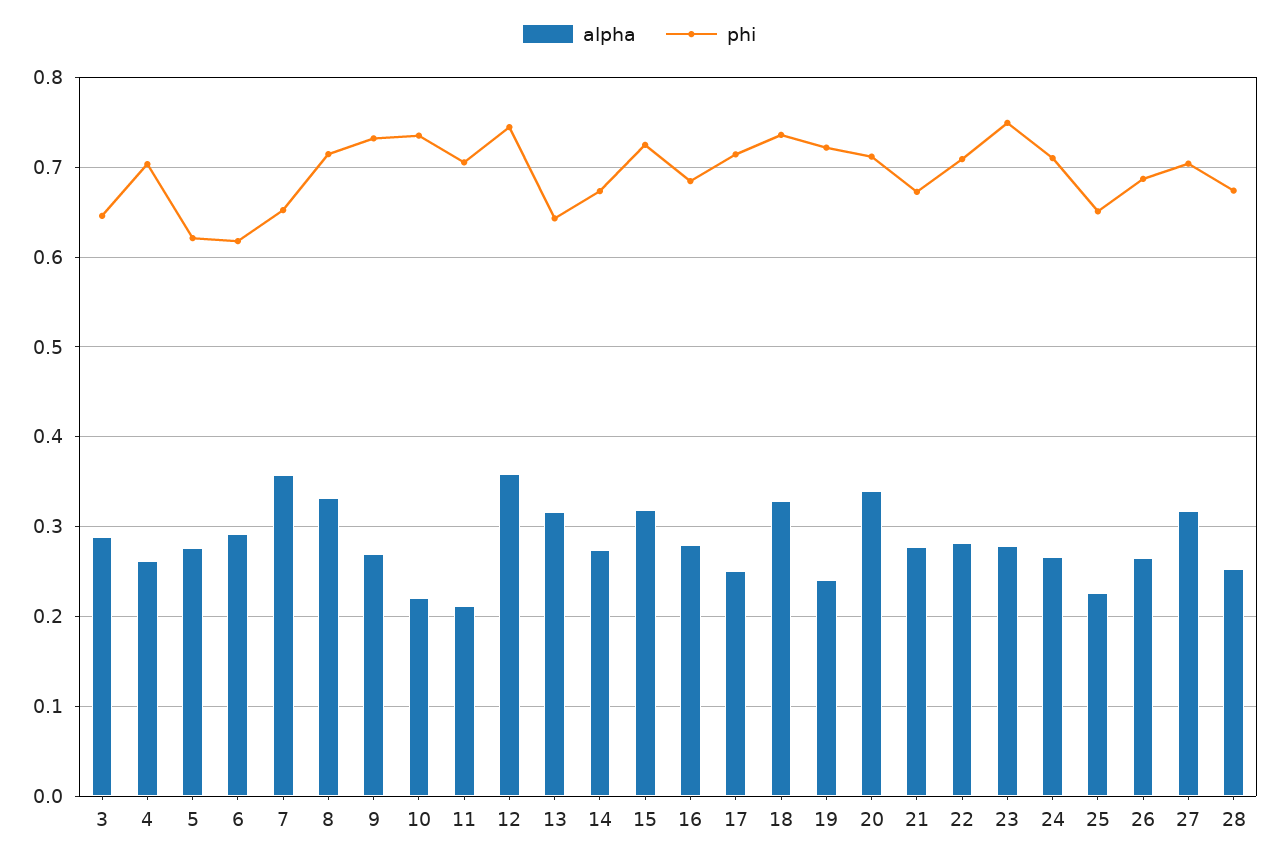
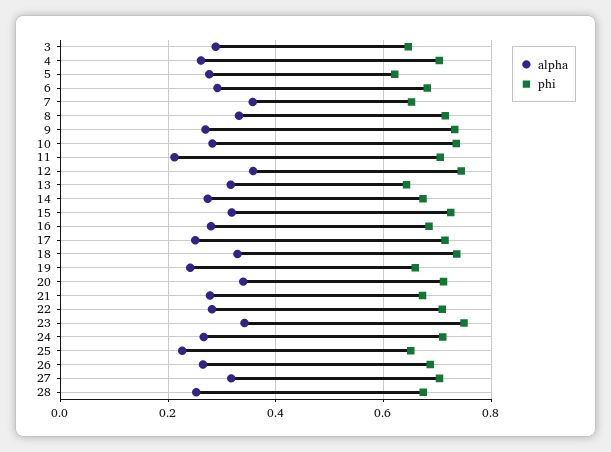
  {
    "alpha": {
      "3": 0.29,
      "4": 0.26,
      "5": 0.28,
      "6": 0.29,
      "7": 0.36,
      "8": 0.33,
      "9": 0.27,
-     "10": 0.22,
+     "10": 0.28,
      "11": 0.21,
      "12": 0.36,
      "13": 0.32,
      "14": 0.27,
      "15": 0.32,
      "16": 0.28,
      "17": 0.25,
      "18": 0.33,
      "19": 0.24,
      "20": 0.34,
      "21": 0.28,
      "22": 0.28,
-     "23": 0.28,
+     "23": 0.34,
      "24": 0.27,
      "25": 0.23,
      "26": 0.27,
      "27": 0.32,
      "28": 0.25
    },
    "phi": {
      "3": 0.65,
      "4": 0.7,
      "5": 0.62,
-     "6": 0.62,
+     "6": 0.68,
      "7": 0.65,
      "8": 0.71,
      "9": 0.73,
      "10": 0.74,
      "11": 0.71,
      "12": 0.74,
      "13": 0.64,
      "14": 0.67,
      "15": 0.73,
      "16": 0.68,
      "17": 0.71,
      "18": 0.74,
-     "19": 0.72,
+     "19": 0.66,
      "20": 0.71,
      "21": 0.67,
      "22": 0.71,
      "23": 0.75,
      "24": 0.71,
      "25": 0.65,
      "26": 0.69,
      "27": 0.7,
      "28": 0.67
    }
  }

